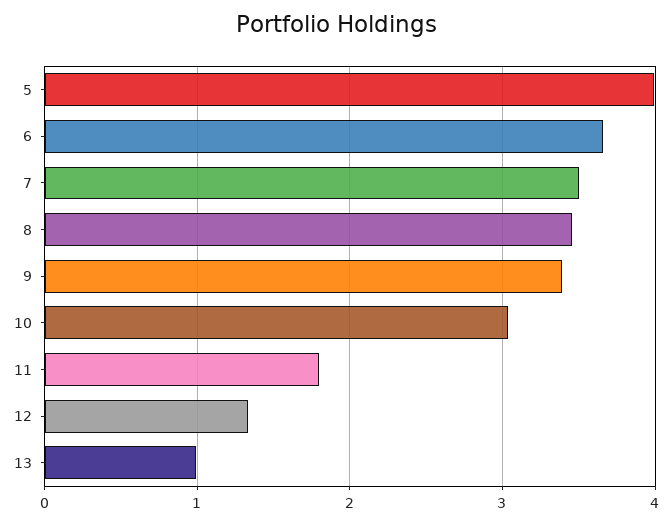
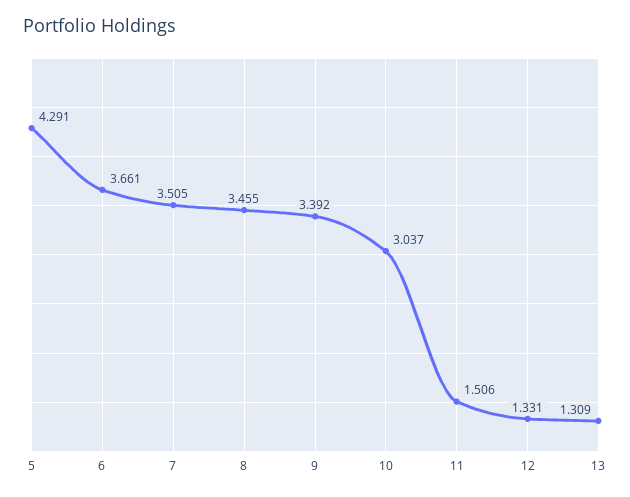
  {
-   "5": 4,
+   "5": 4.291,
    "6": 3.661,
    "7": 3.505,
    "8": 3.455,
    "9": 3.392,
    "10": 3.037,
-   "11": 1.8,
+   "11": 1.506,
    "12": 1.331,
-   "13": 1
+   "13": 1.309
  }

